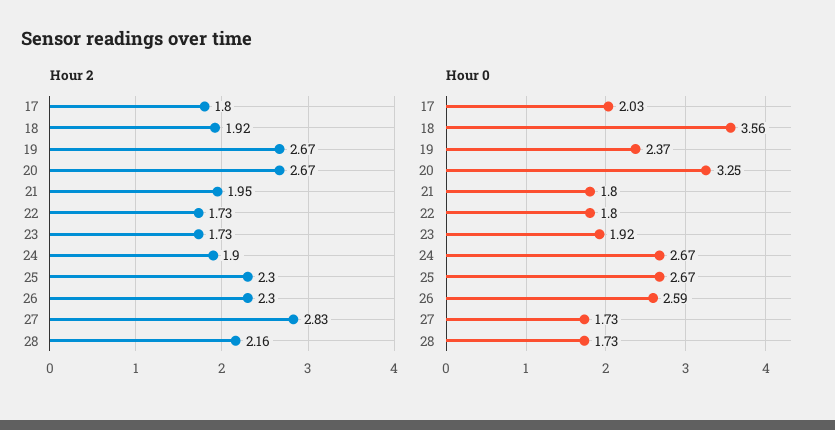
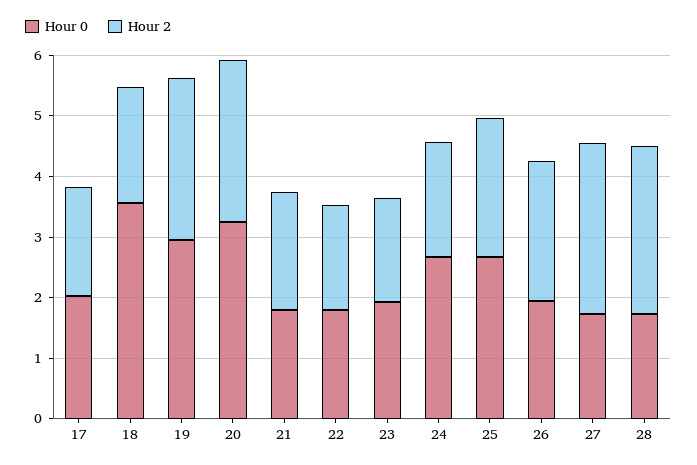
  {
    "Hour 2": {
      "17": 1.8,
      "18": 1.92,
      "19": 2.67,
      "20": 2.67,
      "21": 1.95,
      "22": 1.73,
      "23": 1.73,
      "24": 1.9,
      "25": 2.3,
      "26": 2.3,
      "27": 2.83,
-     "28": 2.16
+     "28": 2.8
    },
    "Hour 0": {
      "17": 2.03,
      "18": 3.56,
-     "19": 2.37,
+     "19": 3,
      "20": 3.25,
      "21": 1.8,
      "22": 1.8,
      "23": 1.92,
      "24": 2.67,
      "25": 2.67,
-     "26": 2.59,
+     "26": 2,
      "27": 1.73,
      "28": 1.73
    }
  }

